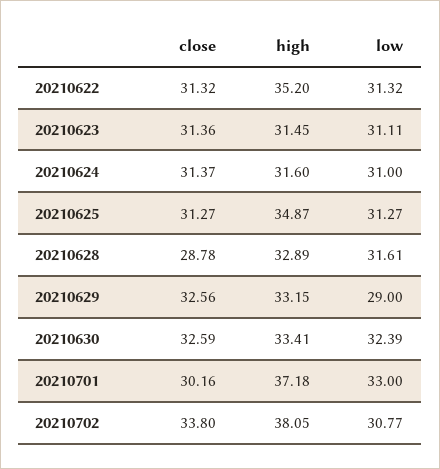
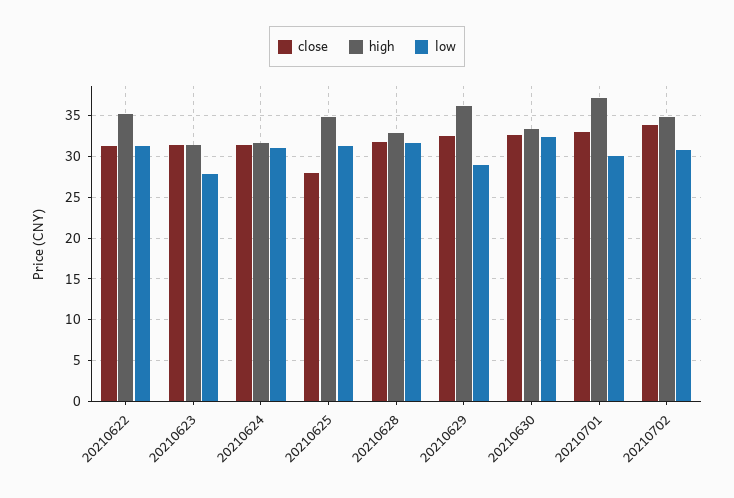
  {
    "close": {
      "20210622": 31.32,
      "20210623": 31.36,
      "20210624": 31.37,
-     "20210625": 31.27,
+     "20210625": 28,
-     "20210628": 28.78,
+     "20210628": 32,
      "20210629": 32.56,
      "20210630": 32.59,
-     "20210701": 30.16,
+     "20210701": 33,
      "20210702": 33.8
    },
    "high": {
      "20210622": 35.2,
      "20210623": 31.45,
      "20210624": 31.6,
      "20210625": 34.87,
      "20210628": 32.89,
-     "20210629": 33.15,
+     "20210629": 36,
      "20210630": 33.41,
      "20210701": 37.18,
-     "20210702": 38.05
+     "20210702": 35
    },
    "low": {
      "20210622": 31.32,
-     "20210623": 31.11,
+     "20210623": 28,
      "20210624": 31,
      "20210625": 31.27,
      "20210628": 31.61,
      "20210629": 29,
      "20210630": 32.39,
-     "20210701": 33,
+     "20210701": 30,
      "20210702": 30.77
    }
  }

